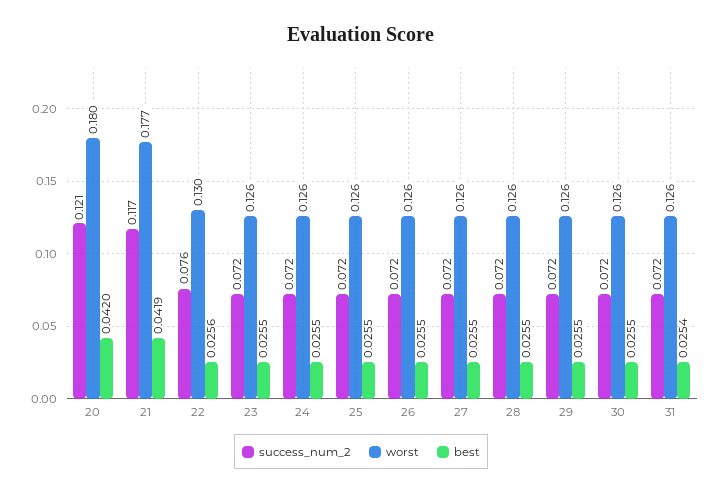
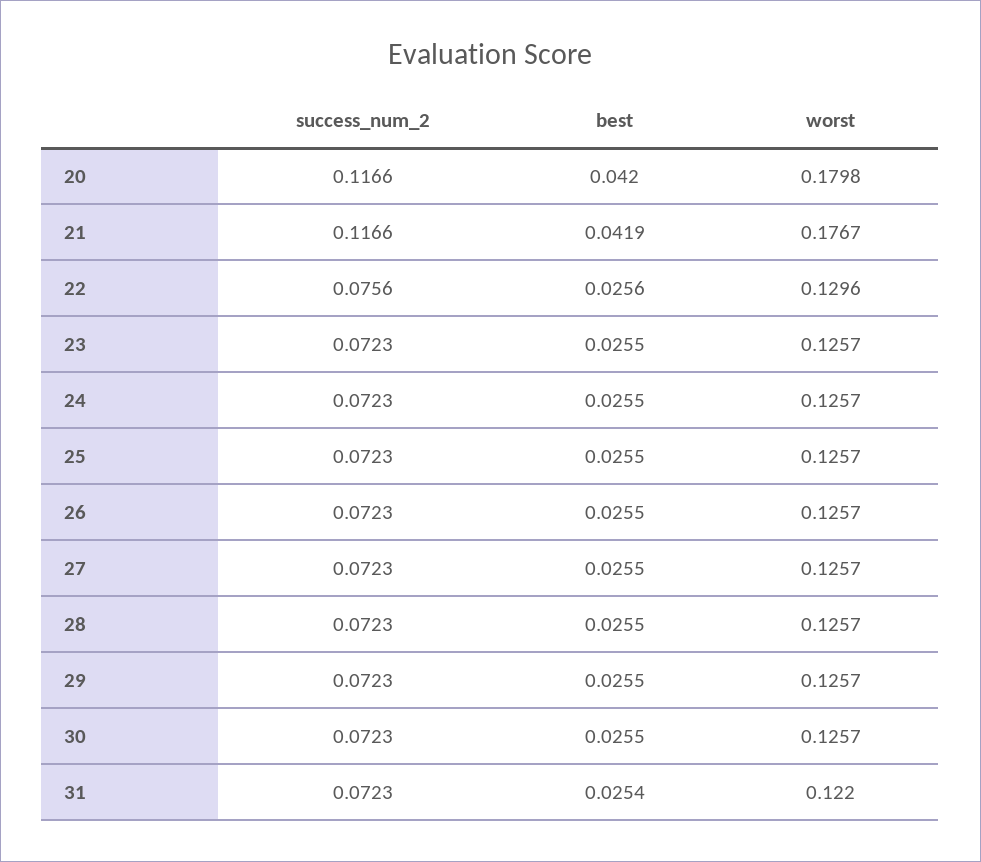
  {
    "success_num_2": {
-     "20": 0.121,
+     "20": 0.1166,
      "21": 0.1166,
      "22": 0.0756,
      "23": 0.0723,
      "24": 0.0723,
      "25": 0.0723,
      "26": 0.0723,
      "27": 0.0723,
      "28": 0.0723,
      "29": 0.0723,
      "30": 0.0723,
      "31": 0.0723
    },
    "worst": {
      "20": 0.1798,
      "21": 0.1767,
      "22": 0.1296,
      "23": 0.1257,
      "24": 0.1257,
      "25": 0.1257,
      "26": 0.1257,
      "27": 0.1257,
      "28": 0.1257,
      "29": 0.1257,
      "30": 0.1257,
-     "31": 0.126
+     "31": 0.122
    },
    "best": {
      "20": 0.042,
      "21": 0.0419,
      "22": 0.0256,
      "23": 0.0255,
      "24": 0.0255,
      "25": 0.0255,
      "26": 0.0255,
      "27": 0.0255,
      "28": 0.0255,
      "29": 0.0255,
      "30": 0.0255,
      "31": 0.0254
    }
  }

